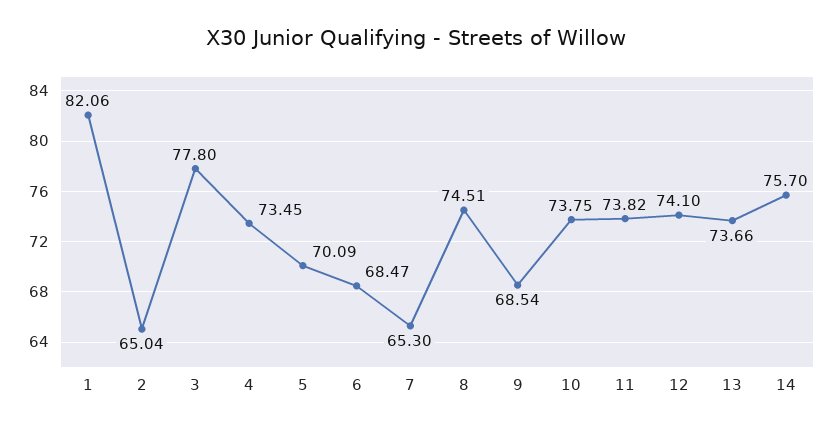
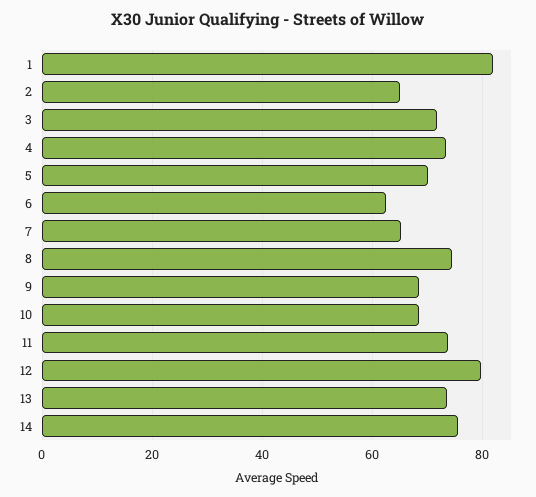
  {
    "1": 82.06,
    "2": 65.04,
-   "3": 77.8,
+   "3": 72,
    "4": 73.45,
    "5": 70.09,
-   "6": 68.47,
+   "6": 62,
    "7": 65.3,
    "8": 74.51,
    "9": 68.54,
-   "10": 73.75,
+   "10": 68,
    "11": 73.82,
-   "12": 74.1,
+   "12": 80,
    "13": 73.66,
    "14": 75.7
  }

